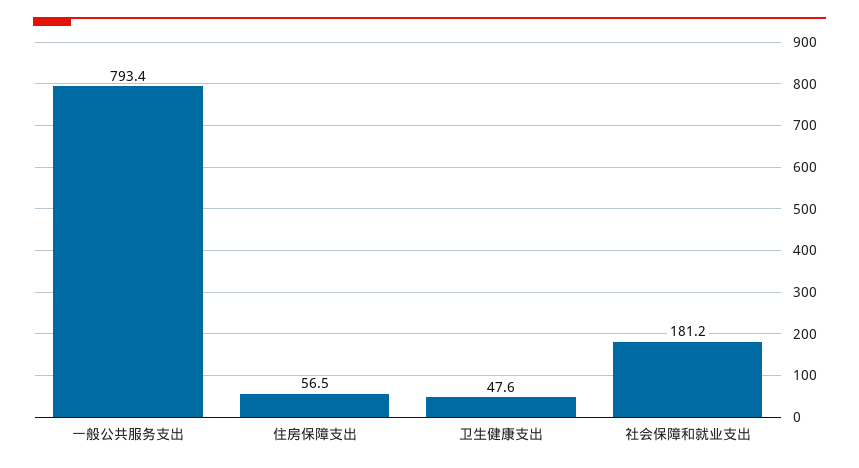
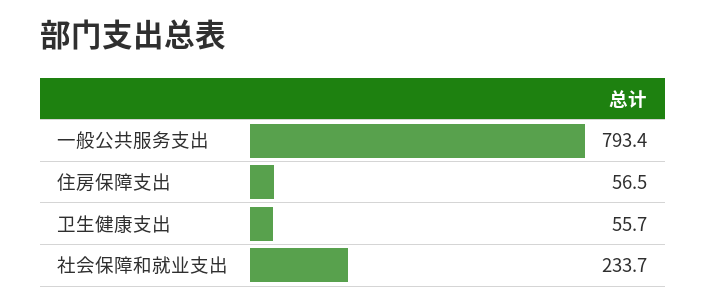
  {
    "一般公共服务支出": 793.4,
    "住房保障支出": 56.5,
-   "卫生健康支出": 47.6,
+   "卫生健康支出": 55.7,
-   "社会保障和就业支出": 181.2
+   "社会保障和就业支出": 233.7
  }

